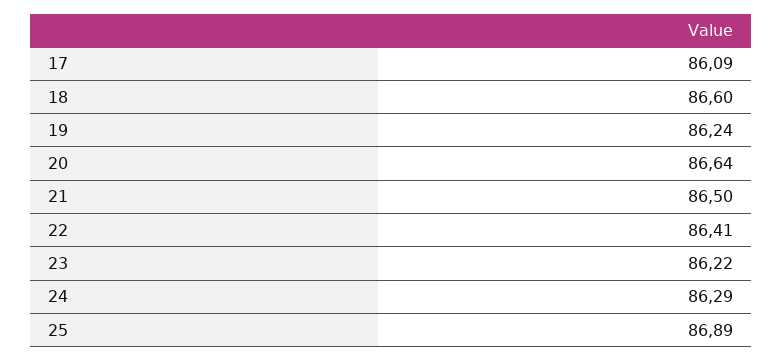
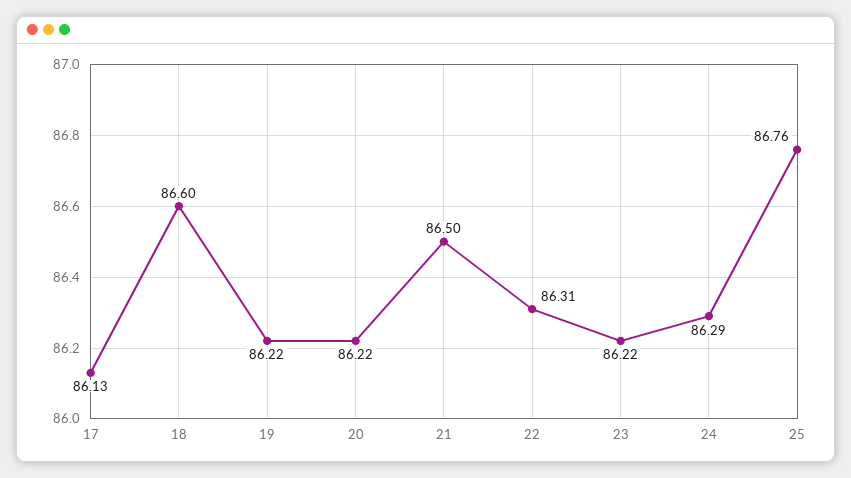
  {
-   "17": 86.09,
+   "17": 86.13,
    "18": 86.6,
-   "19": 86.24,
+   "19": 86.22,
-   "20": 86.64,
+   "20": 86.22,
    "21": 86.5,
-   "22": 86.41,
+   "22": 86.31,
    "23": 86.22,
    "24": 86.29,
-   "25": 86.89
+   "25": 86.76
  }

